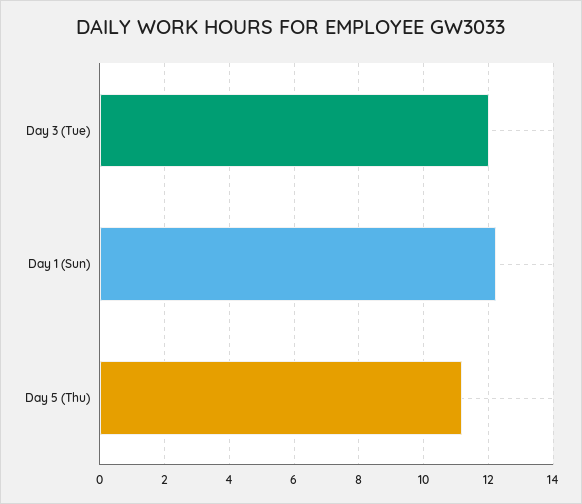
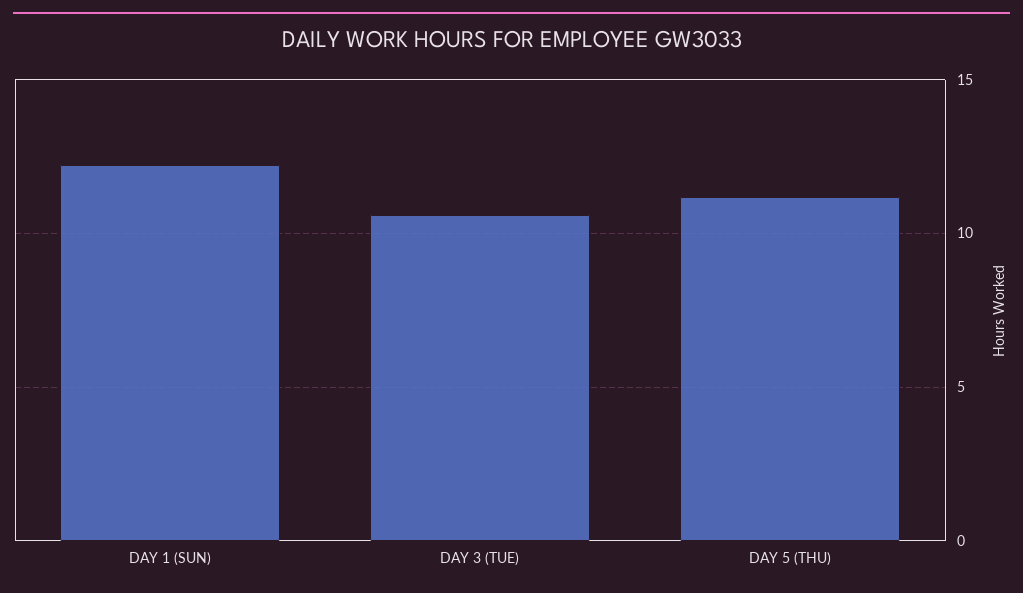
  {
-   "Day 3 (Tue)": 12,
+   "Day 3 (Tue)": 10.5,
    "Day 1 (Sun)": 12.2,
    "Day 5 (Thu)": 11.2
  }

